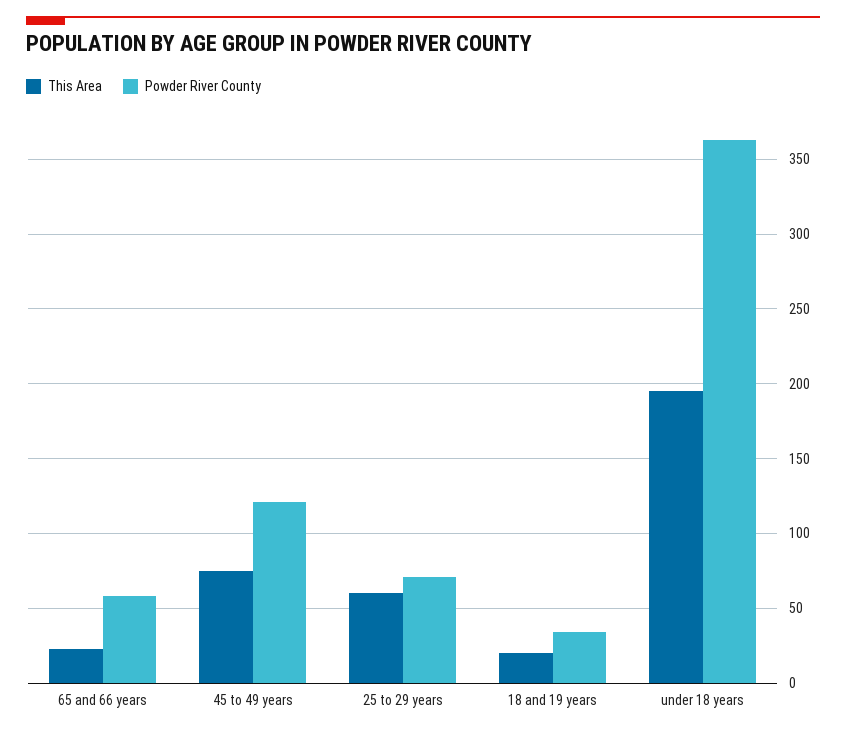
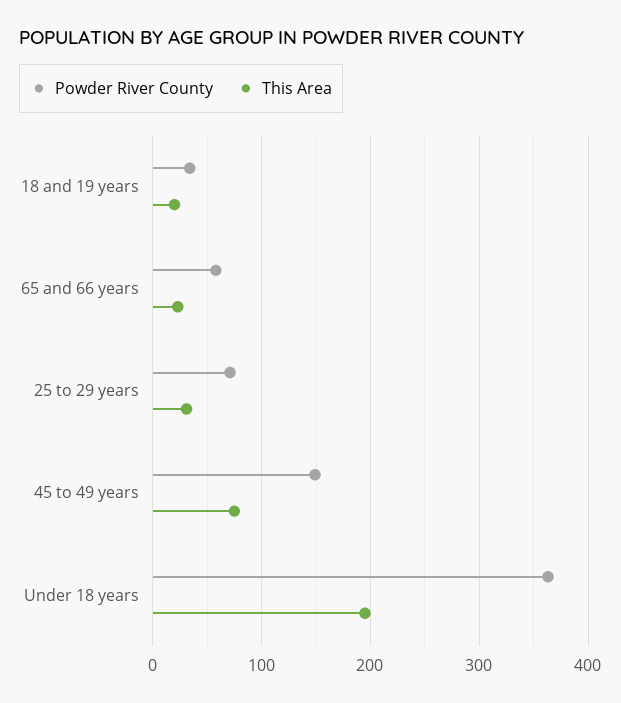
  {
    "This Area": {
      "65 and 66 years": 25,
      "45 to 49 years": 75,
-     "25 to 29 years": 60,
+     "25 to 29 years": 30,
      "18 and 19 years": 20,
      "under 18 years": 195
    },
    "Powder River County": {
      "65 and 66 years": 60,
-     "45 to 49 years": 120,
+     "45 to 49 years": 150,
      "25 to 29 years": 70,
      "18 and 19 years": 35,
      "under 18 years": 365
    }
  }

